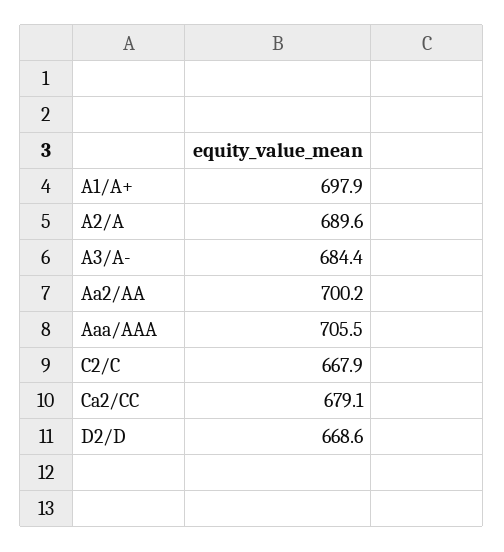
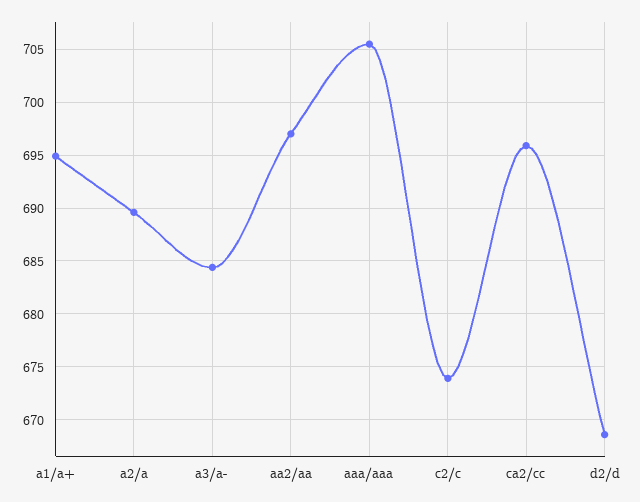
  {
-   "A1/A+": 697.9,
+   "A1/A+": 695,
    "A2/A": 689.6,
    "A3/A-": 684.4,
-   "Aa2/AA": 700.2,
+   "Aa2/AA": 697,
    "Aaa/AAA": 705.5,
-   "C2/C": 667.9,
+   "C2/C": 674,
-   "Ca2/CC": 679.1,
+   "Ca2/CC": 696,
    "D2/D": 668.6
  }

